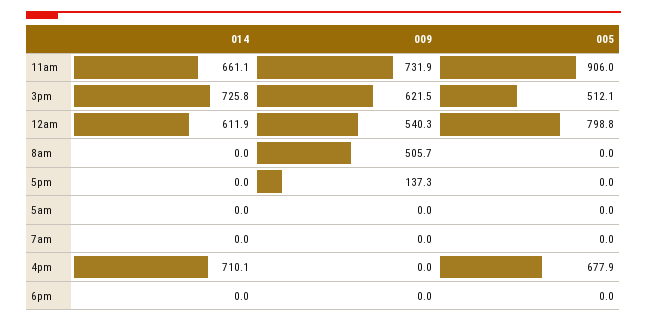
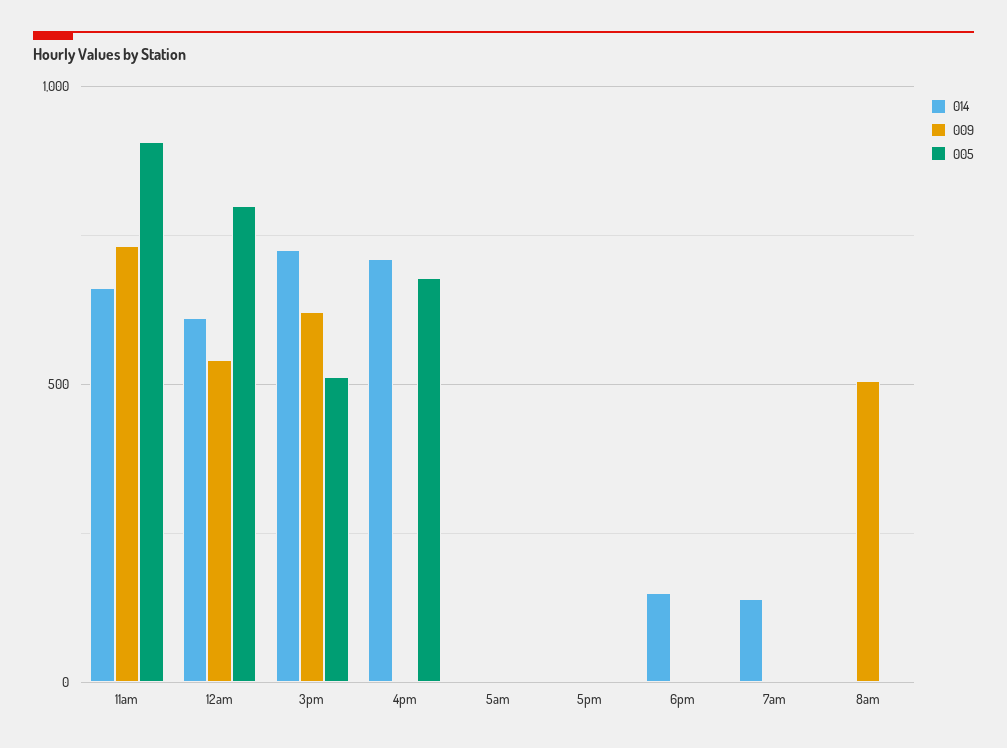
  {
    "014": {
      "11am": 661.1,
      "3pm": 725.8,
      "12am": 611.9,
      "8am": 0,
      "5pm": 0,
      "5am": 0,
-     "7am": 0,
+     "7am": 150,
      "4pm": 710.1,
-     "6pm": 0
+     "6pm": 150
    },
    "009": {
      "11am": 731.9,
      "3pm": 621.5,
      "12am": 540.3,
      "8am": 505.7,
-     "5pm": 137.3,
+     "5pm": 0,
      "5am": 0,
      "7am": 0,
      "4pm": 0,
      "6pm": 0
    },
    "005": {
      "11am": 906,
      "3pm": 512.1,
      "12am": 798.8,
      "8am": 0,
      "5pm": 0,
      "5am": 0,
      "7am": 0,
      "4pm": 677.9,
      "6pm": 0
    }
  }

